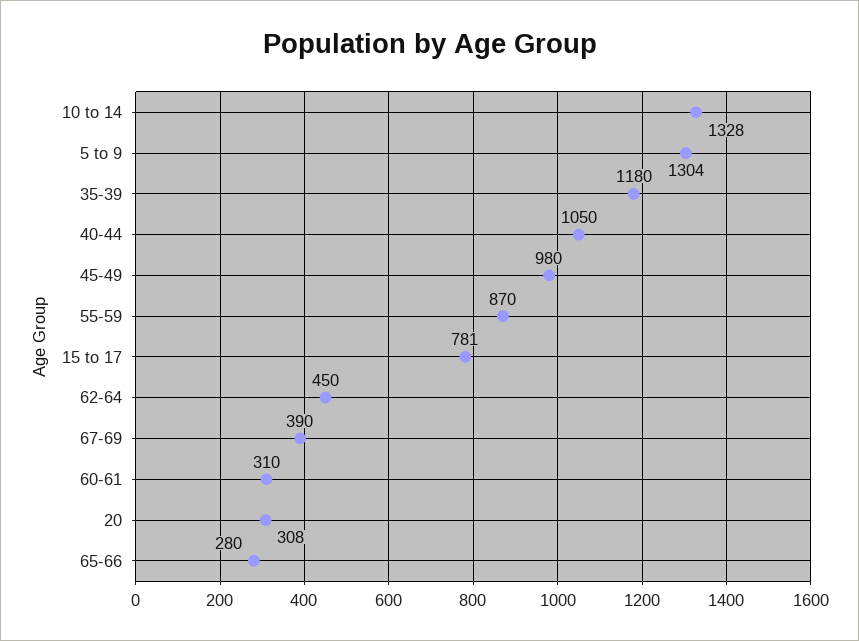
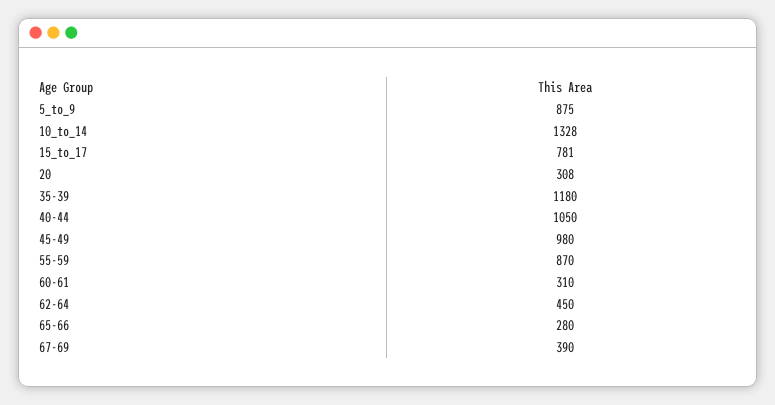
  {
    "10 to 14": 1328,
-   "5 to 9": 1304,
+   "5 to 9": 875,
    "35-39": 1180,
    "40-44": 1050,
    "45-49": 980,
    "55-59": 870,
    "15 to 17": 781,
    "62-64": 450,
    "67-69": 390,
    "60-61": 310,
    "20": 308,
    "65-66": 280
  }

